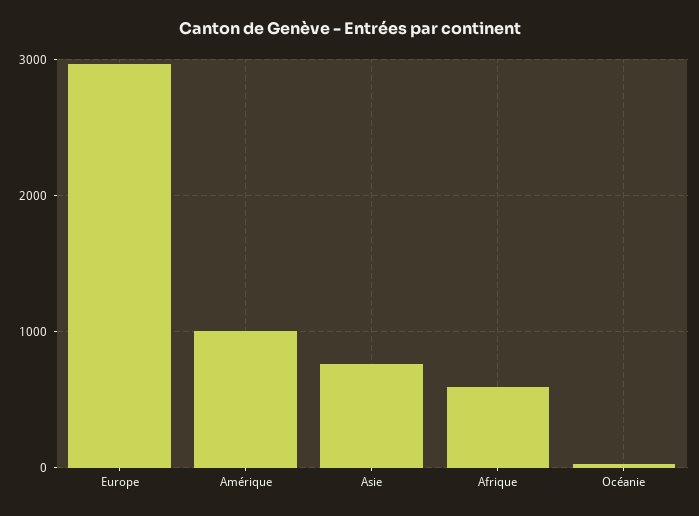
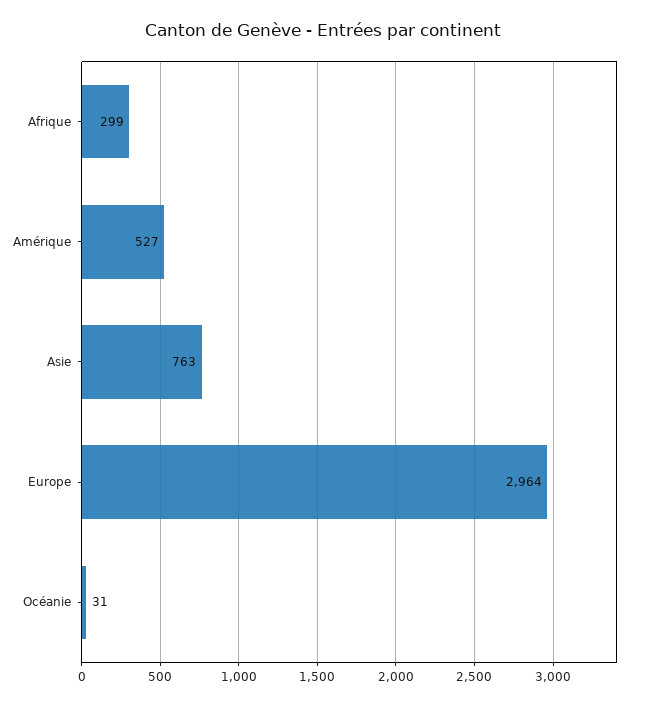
  {
    "Europe": 2964,
-   "Amérique": 1000,
+   "Amérique": 527,
    "Asie": 763,
-   "Afrique": 600,
+   "Afrique": 299,
    "Océanie": 31
  }

